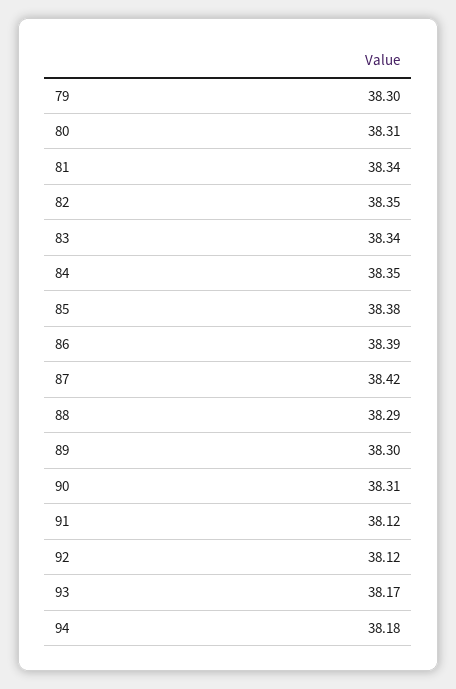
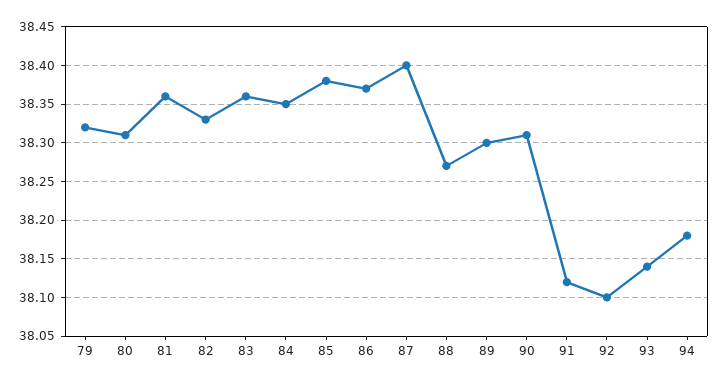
  {
-   "79": 38.3,
+   "79": 38.32,
    "80": 38.31,
-   "81": 38.34,
+   "81": 38.36,
-   "82": 38.35,
+   "82": 38.33,
-   "83": 38.34,
+   "83": 38.36,
    "84": 38.35,
    "85": 38.38,
-   "86": 38.39,
+   "86": 38.37,
-   "87": 38.42,
+   "87": 38.4,
-   "88": 38.29,
+   "88": 38.27,
    "89": 38.3,
    "90": 38.31,
    "91": 38.12,
-   "92": 38.12,
+   "92": 38.1,
-   "93": 38.17,
+   "93": 38.14,
    "94": 38.18
  }

